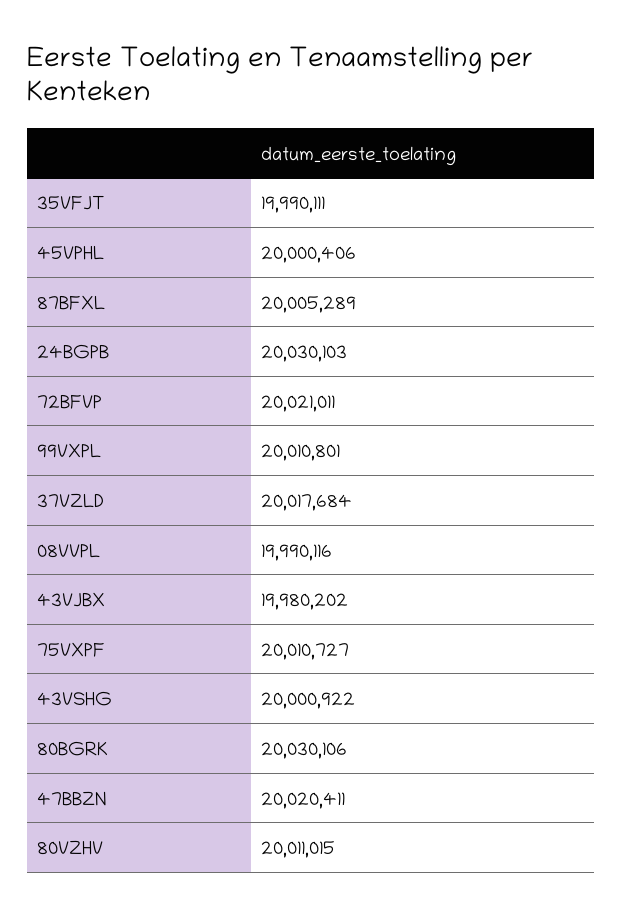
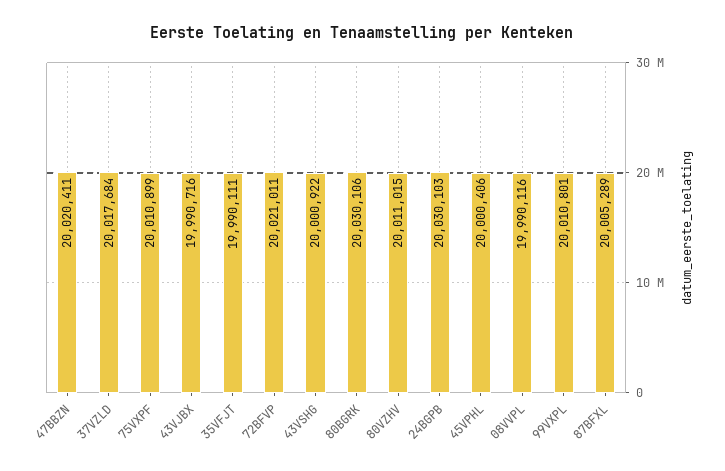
  {
    "35VFJT": 19990111,
    "45VPHL": 20000406,
    "87BFXL": 20005289,
    "24BGPB": 20030103,
    "72BFVP": 20021011,
    "99VXPL": 20010801,
    "37VZLD": 20017684,
    "08VVPL": 19990116,
-   "43VJBX": 19980202,
+   "43VJBX": 19990716,
-   "75VXPF": 20010727,
+   "75VXPF": 20010899,
    "43VSHG": 20000922,
    "80BGRK": 20030106,
    "47BBZN": 20020411,
    "80VZHV": 20011015
  }

